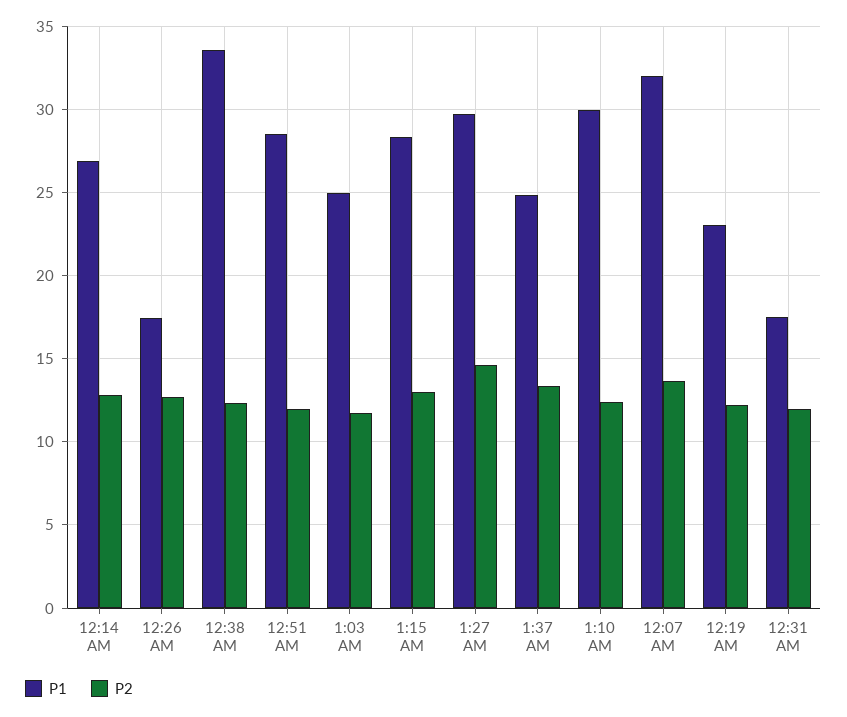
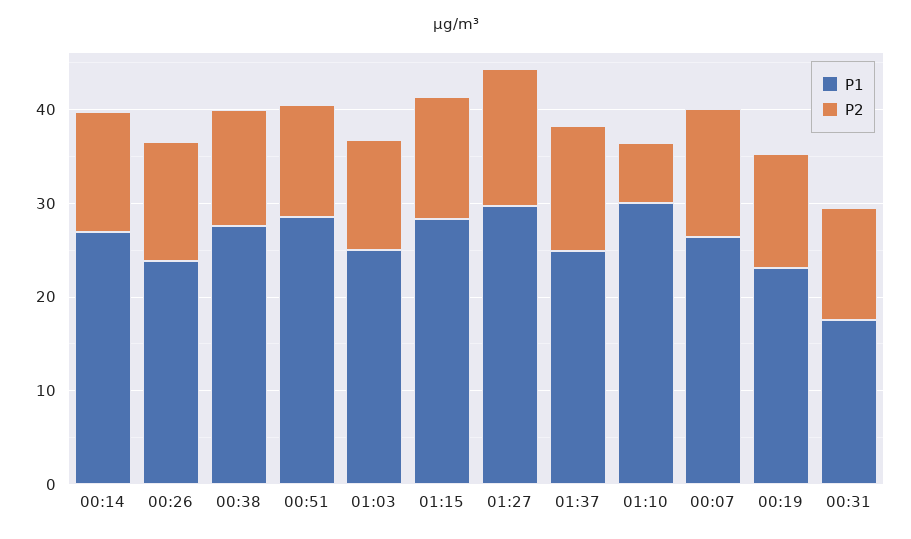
  {
    "P1": {
      "12:14 AM": 27,
-     "12:26 AM": 17.5,
+     "12:26 AM": 24,
-     "12:38 AM": 33.5,
+     "12:38 AM": 28,
      "12:51 AM": 28.5,
      "1:03 AM": 25,
      "1:15 AM": 28.5,
      "1:27 AM": 29.5,
      "1:37 AM": 25,
      "1:10 AM": 30,
-     "12:07 AM": 32,
+     "12:07 AM": 26,
      "12:19 AM": 23,
      "12:31 AM": 17.5
    },
    "P2": {
      "12:14 AM": 13,
      "12:26 AM": 12.5,
      "12:38 AM": 12.5,
      "12:51 AM": 12,
      "1:03 AM": 11.5,
      "1:15 AM": 13,
      "1:27 AM": 14.5,
      "1:37 AM": 13.5,
-     "1:10 AM": 12.5,
+     "1:10 AM": 6,
      "12:07 AM": 13.5,
      "12:19 AM": 12,
      "12:31 AM": 12
    }
  }

